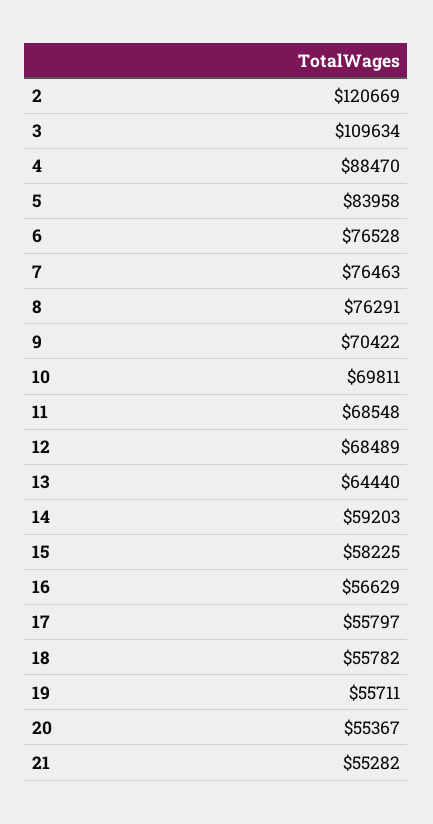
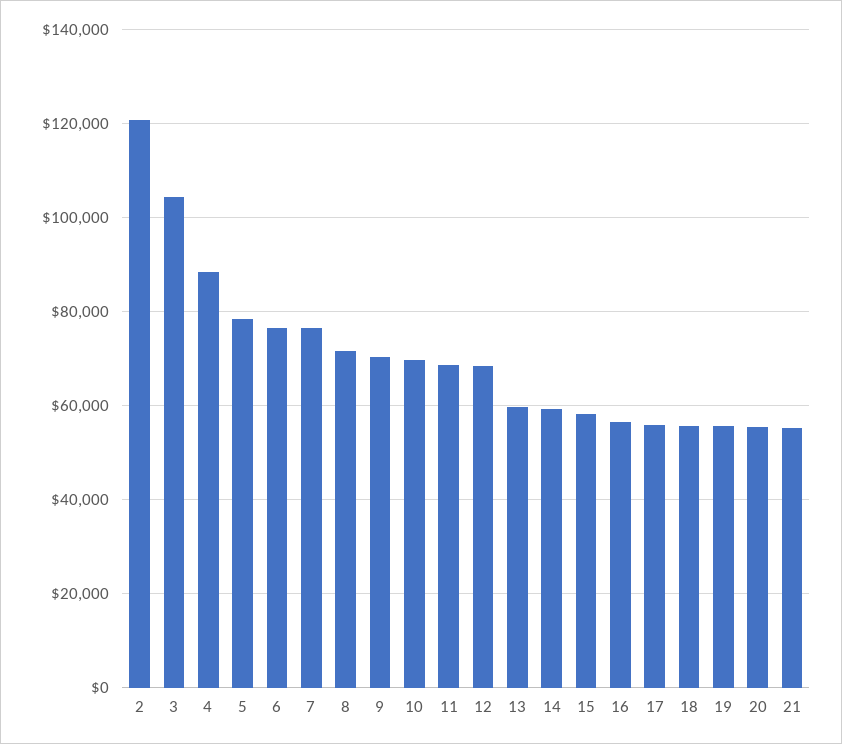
  {
    "2": 120669,
-   "3": 109634,
+   "3": 104000,
    "4": 88470,
-   "5": 83958,
+   "5": 78000,
    "6": 76528,
    "7": 76463,
-   "8": 76291,
+   "8": 72000,
    "9": 70422,
    "10": 69811,
    "11": 68548,
    "12": 68489,
-   "13": 64440,
+   "13": 60000,
    "14": 59203,
    "15": 58225,
    "16": 56629,
    "17": 55797,
    "18": 55782,
    "19": 55711,
    "20": 55367,
    "21": 55282
  }

